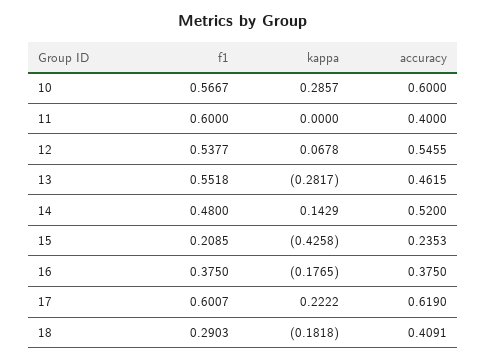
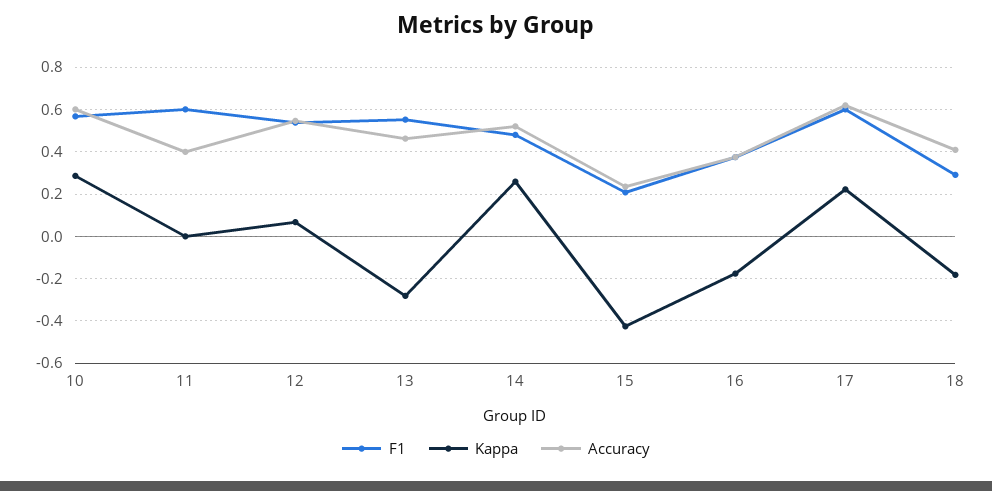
  {
    "f1": {
      "10": 0.5667,
      "11": 0.6,
      "12": 0.5377,
      "13": 0.5518,
      "14": 0.48,
      "15": 0.2085,
      "16": 0.375,
      "17": 0.6007,
      "18": 0.2903
    },
    "kappa": {
      "10": 0.2857,
      "11": 0,
      "12": 0.0678,
      "13": -0.2817,
-     "14": 0.1429,
+     "14": 0.25,
      "15": -0.4258,
      "16": -0.1765,
      "17": 0.2222,
      "18": -0.1818
    },
    "accuracy": {
      "10": 0.6,
      "11": 0.4,
      "12": 0.5455,
      "13": 0.4615,
      "14": 0.52,
      "15": 0.2353,
      "16": 0.375,
      "17": 0.619,
      "18": 0.4091
    }
  }

